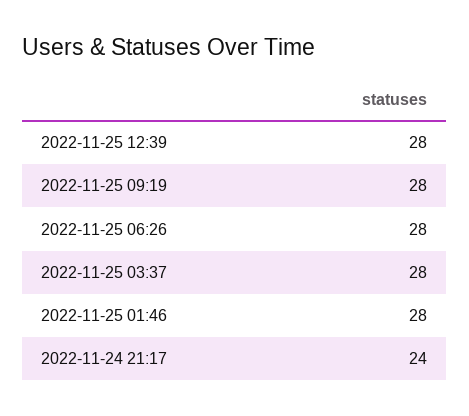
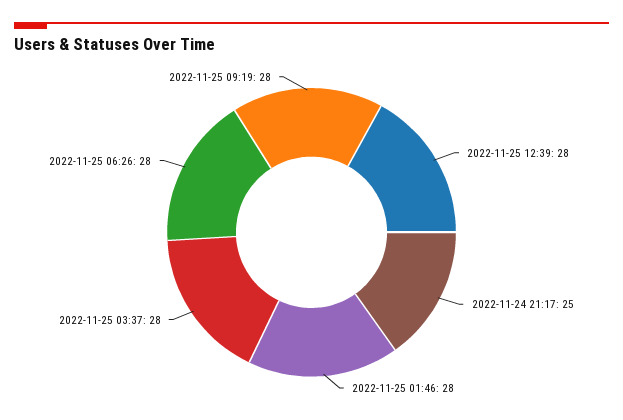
  {
    "2022-11-25 12:39": 28,
    "2022-11-25 09:19": 28,
    "2022-11-25 06:26": 28,
    "2022-11-25 03:37": 28,
    "2022-11-25 01:46": 28,
-   "2022-11-24 21:17": 24
+   "2022-11-24 21:17": 25
  }

